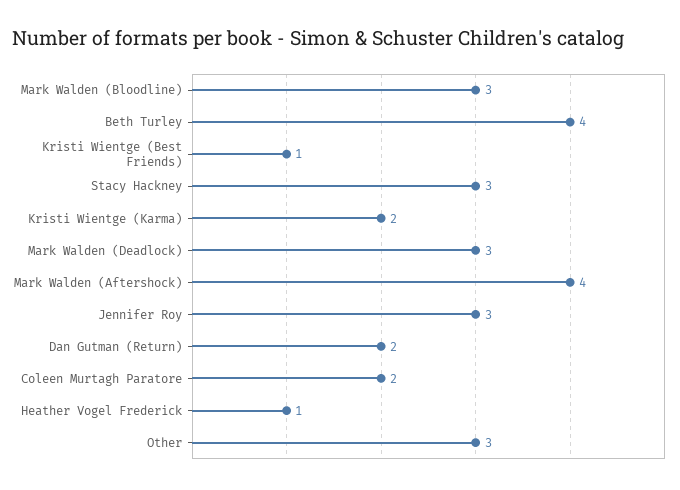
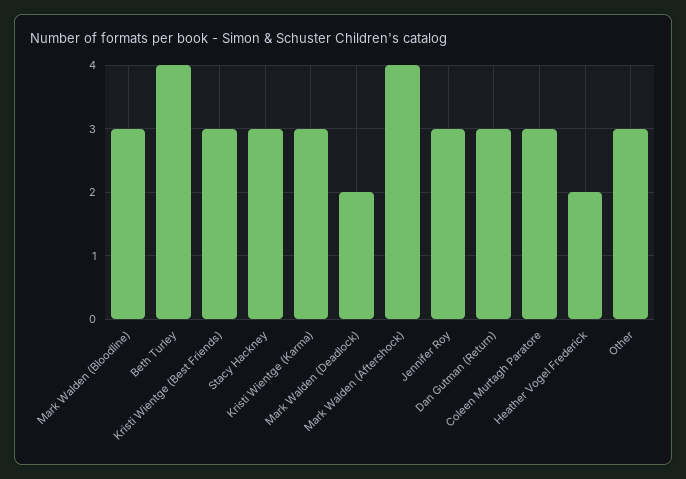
  {
    "Mark Walden (Bloodline)": 3,
    "Beth Turley": 4,
-   "Kristi Wientge (Best Friends)": 1,
+   "Kristi Wientge (Best Friends)": 3,
    "Stacy Hackney": 3,
-   "Kristi Wientge (Karma)": 2,
+   "Kristi Wientge (Karma)": 3,
-   "Mark Walden (Deadlock)": 3,
+   "Mark Walden (Deadlock)": 2,
    "Mark Walden (Aftershock)": 4,
    "Jennifer Roy": 3,
-   "Dan Gutman (Return)": 2,
+   "Dan Gutman (Return)": 3,
-   "Coleen Murtagh Paratore": 2,
+   "Coleen Murtagh Paratore": 3,
-   "Heather Vogel Frederick": 1,
+   "Heather Vogel Frederick": 2,
    "Other": 3
  }

